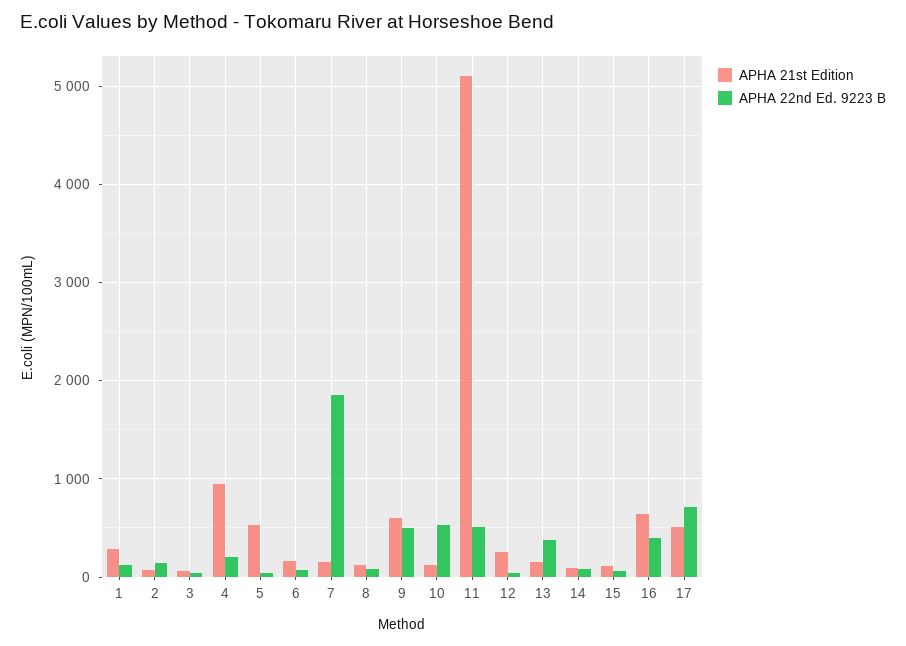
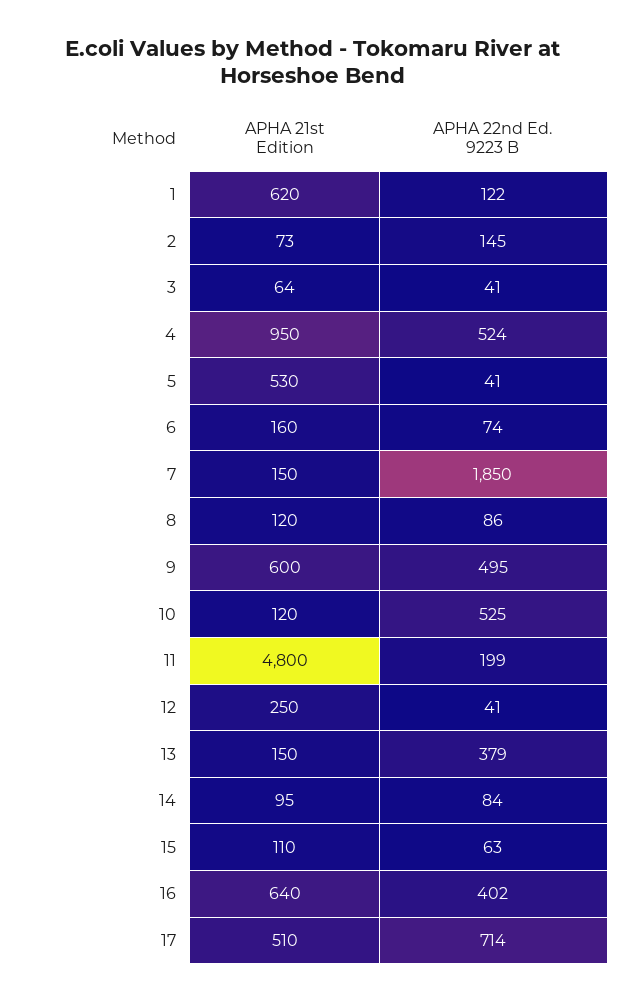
  {
    "APHA 21st Edition": {
-     "1": 300,
+     "1": 620,
      "2": 73,
      "3": 64,
      "4": 950,
      "5": 530,
      "6": 160,
      "7": 150,
      "8": 120,
      "9": 600,
      "10": 120,
-     "11": 5100,
+     "11": 4800,
      "12": 250,
      "13": 150,
      "14": 95,
      "15": 110,
      "16": 640,
      "17": 510
    },
    "APHA 22nd Ed. 9223 B": {
      "1": 122,
      "2": 145,
      "3": 41,
-     "4": 200,
+     "4": 524,
      "5": 41,
      "6": 74,
      "7": 1850,
      "8": 86,
      "9": 495,
      "10": 525,
-     "11": 500,
+     "11": 199,
      "12": 41,
      "13": 379,
      "14": 84,
      "15": 63,
      "16": 402,
      "17": 714
    }
  }

